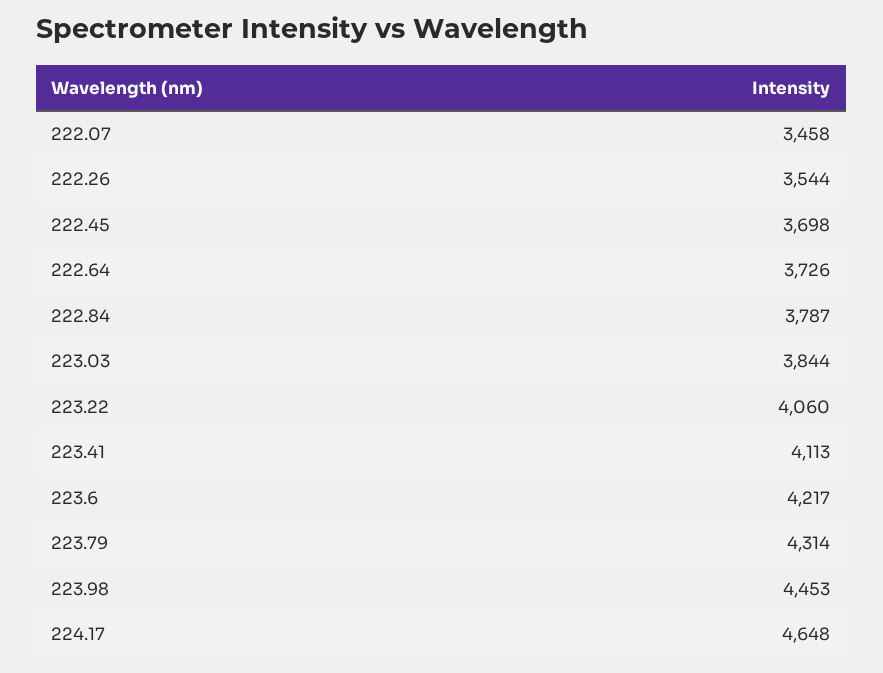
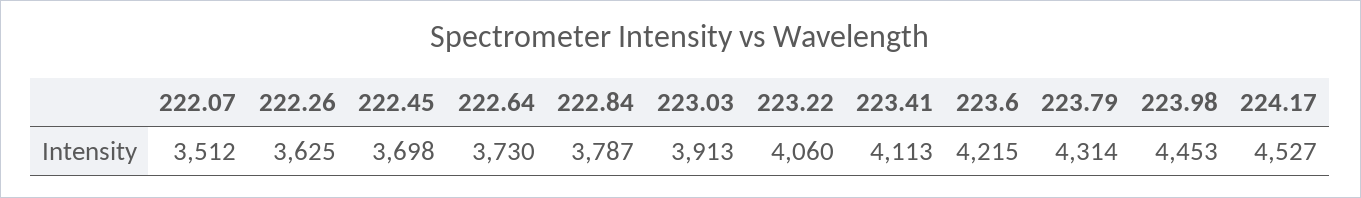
  {
-   "222.07": 3458,
+   "222.07": 3512,
-   "222.26": 3544,
+   "222.26": 3625,
    "222.45": 3698,
-   "222.64": 3726,
+   "222.64": 3730,
    "222.84": 3787,
-   "223.03": 3844,
+   "223.03": 3913,
    "223.22": 4060,
    "223.41": 4113,
-   "223.6": 4217,
+   "223.6": 4215,
    "223.79": 4314,
    "223.98": 4453,
-   "224.17": 4648
+   "224.17": 4527
  }

